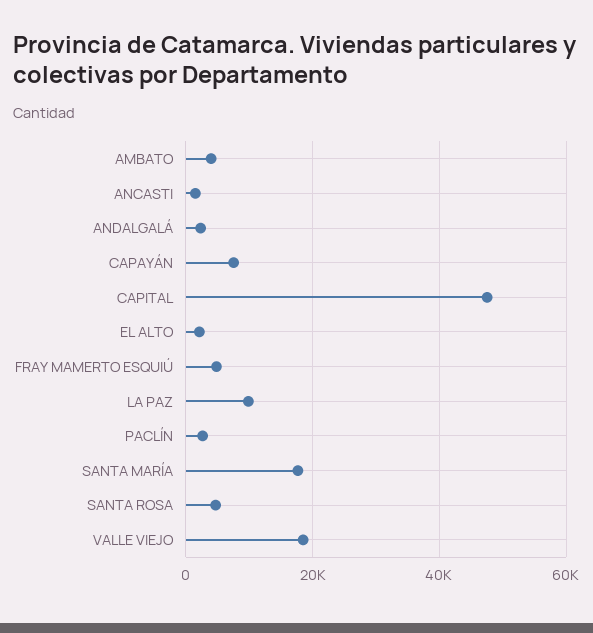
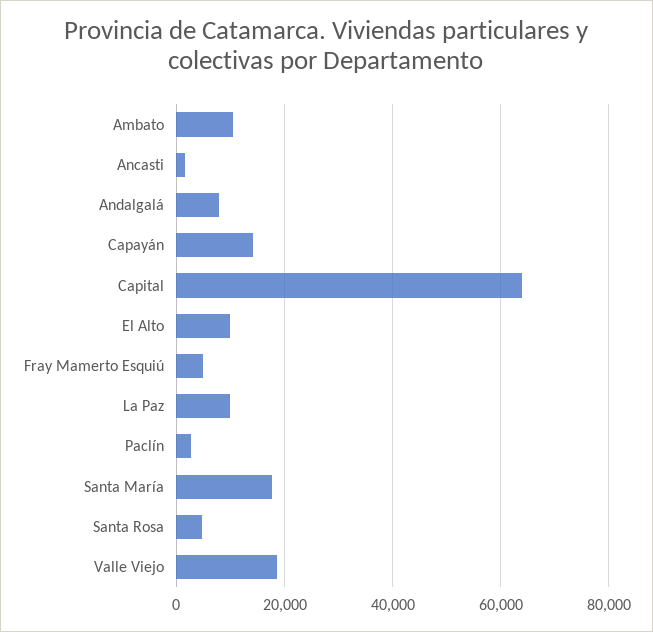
  {
-   "AMBATO": 4000,
+   "AMBATO": 10000,
    "ANCASTI": 2000,
-   "ANDALGALÁ": 2000,
+   "ANDALGALÁ": 8000,
-   "CAPAYÁN": 8000,
+   "CAPAYÁN": 14000,
-   "CAPITAL": 48000,
+   "CAPITAL": 64000,
-   "EL ALTO": 2000,
+   "EL ALTO": 10000,
    "FRAY MAMERTO ESQUIÚ": 4000,
    "LA PAZ": 10000,
    "PACLÍN": 2000,
    "SANTA MARÍA": 18000,
    "SANTA ROSA": 4000,
    "VALLE VIEJO": 18000
  }

